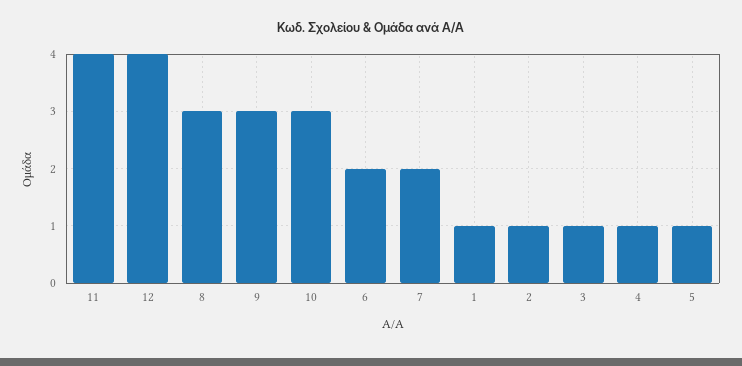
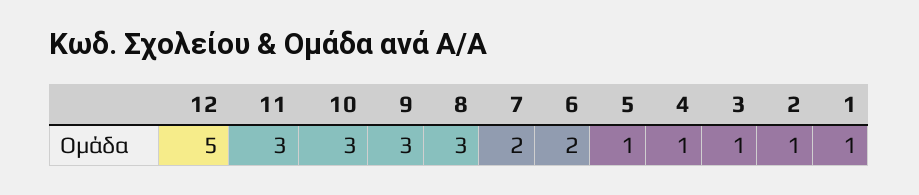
  {
-   "11": 4,
+   "11": 3,
-   "12": 4,
+   "12": 5,
    "8": 3,
    "9": 3,
    "10": 3,
    "6": 2,
    "7": 2,
    "1": 1,
    "2": 1,
    "3": 1,
    "4": 1,
    "5": 1
  }

